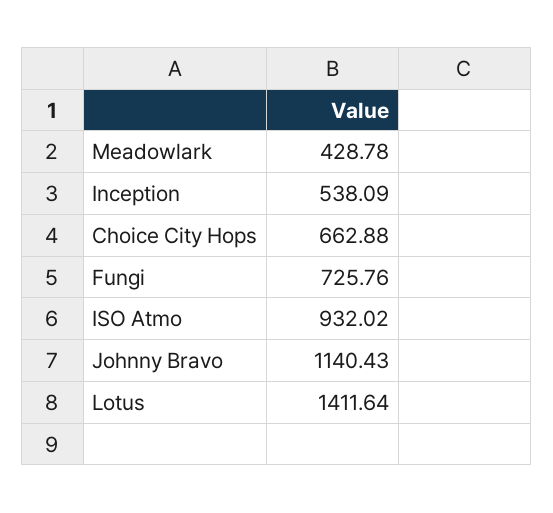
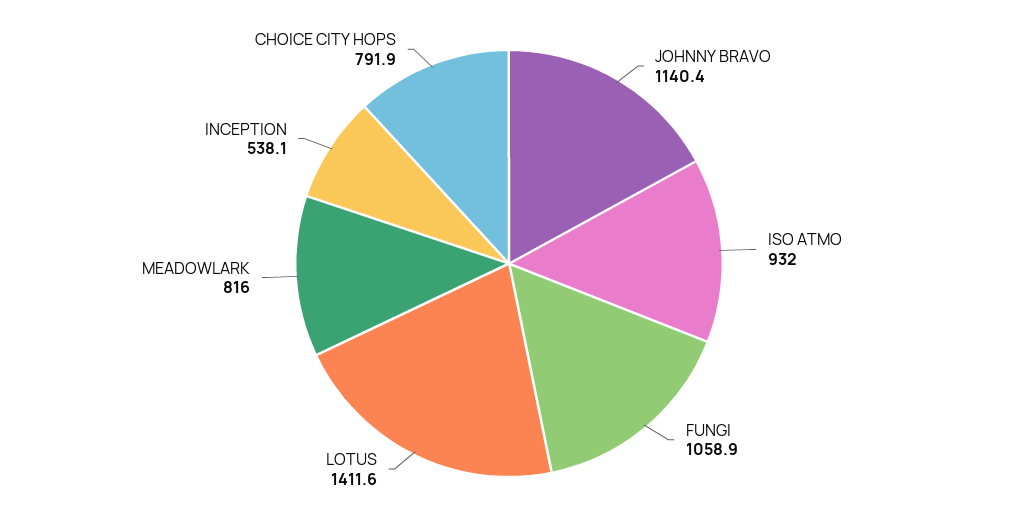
  {
-   "Meadowlark": 428.78,
+   "Meadowlark": 816,
    "Inception": 538.09,
-   "Choice City Hops": 662.88,
+   "Choice City Hops": 791.9,
-   "Fungi": 725.76,
+   "Fungi": 1058.9,
    "ISO Atmo": 932.02,
    "Johnny Bravo": 1140.43,
    "Lotus": 1411.64
  }

